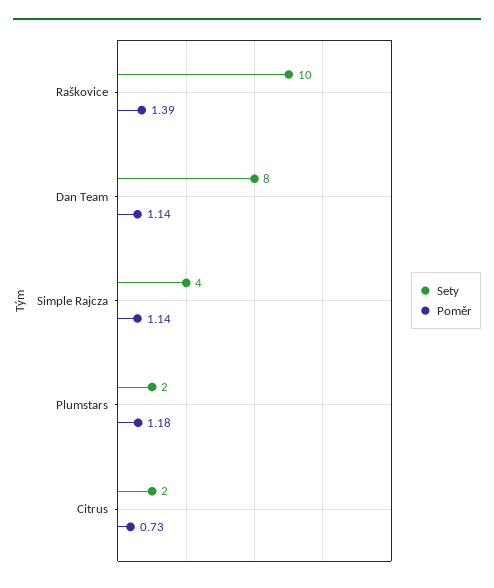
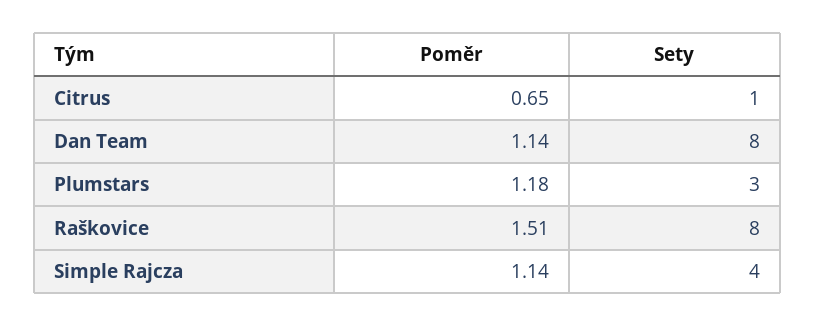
  {
    "Sety": {
-     "Raškovice": 10,
+     "Raškovice": 8,
      "Dan Team": 8,
      "Simple Rajcza": 4,
-     "Plumstars": 2,
+     "Plumstars": 3,
-     "Citrus": 2
+     "Citrus": 1
    },
    "Poměr": {
-     "Raškovice": 1.39,
+     "Raškovice": 1.51,
      "Dan Team": 1.14,
      "Simple Rajcza": 1.14,
      "Plumstars": 1.18,
-     "Citrus": 0.73
+     "Citrus": 0.65
    }
  }

